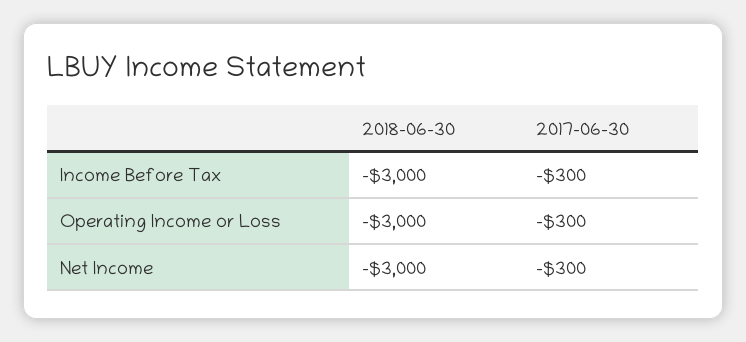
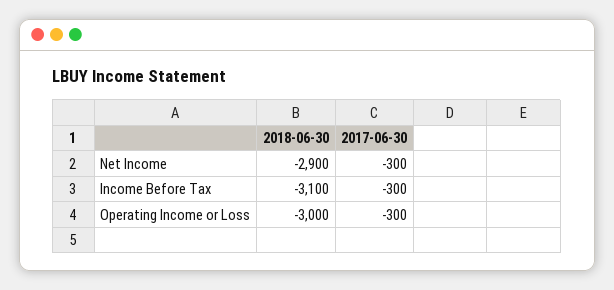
  {
    "2018-06-30": {
-     "Income Before Tax": -3000,
+     "Income Before Tax": -3100,
      "Operating Income or Loss": -3000,
-     "Net Income": -3000
+     "Net Income": -2900
    },
    "2017-06-30": {
      "Income Before Tax": -300,
      "Operating Income or Loss": -300,
      "Net Income": -300
    }
  }

